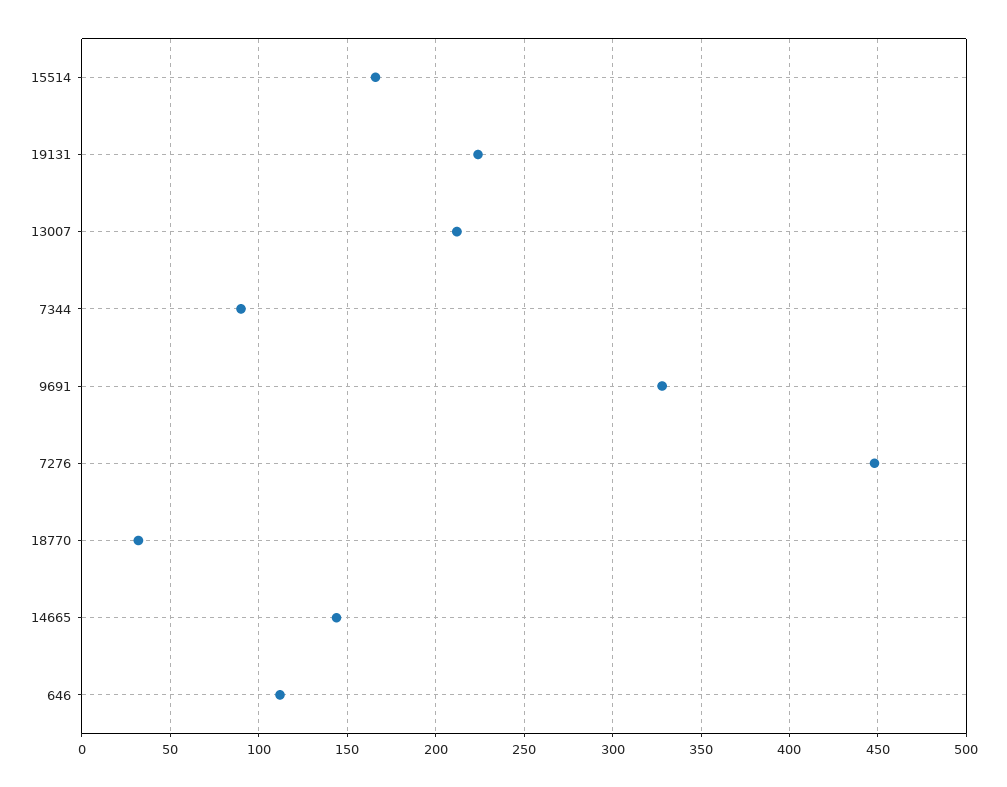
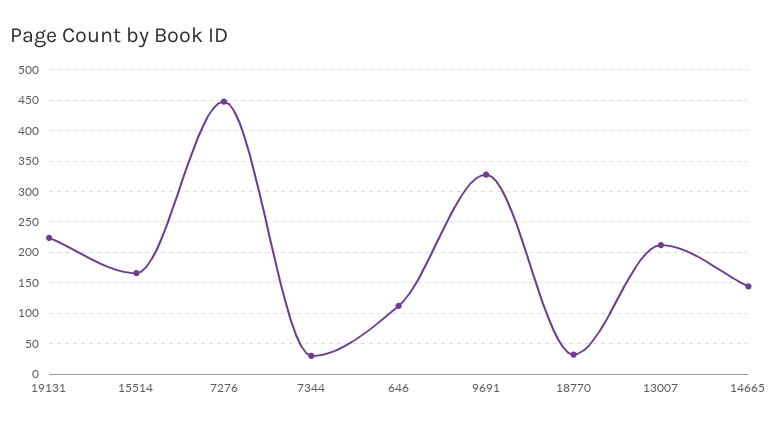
  {
    "15514": 165,
    "19131": 225,
    "13007": 210,
-   "7344": 90,
+   "7344": 30,
    "9691": 330,
    "7276": 450,
    "18770": 30,
    "14665": 145,
    "646": 110
  }

